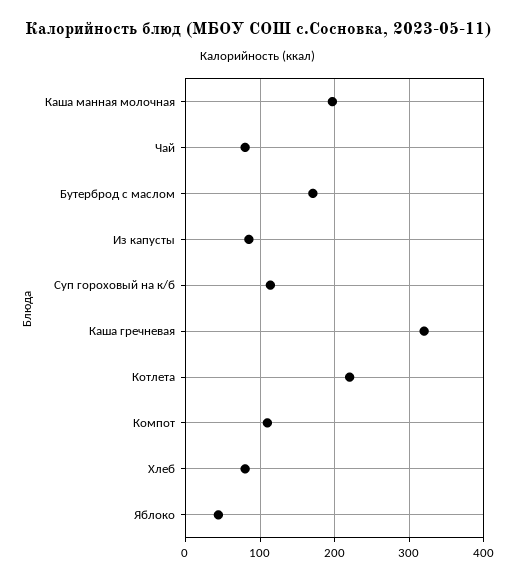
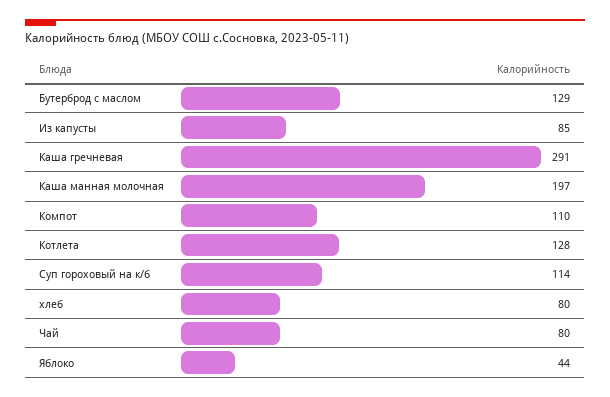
  {
    "Каша манная молочная": 197,
    "Чай": 80,
-   "Бутерброд с маслом": 170,
+   "Бутерброд с маслом": 129,
    "Из капусты": 85,
    "Суп гороховый на к/б": 114,
-   "Каша гречневая": 320,
+   "Каша гречневая": 291,
-   "Котлета": 220,
+   "Котлета": 128,
    "Компот": 110,
    "Хлеб": 80,
    "Яблоко": 44
  }

